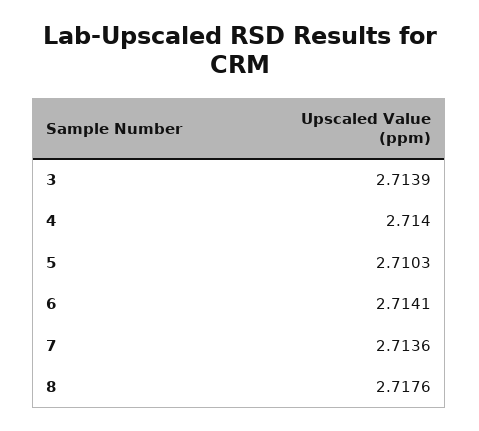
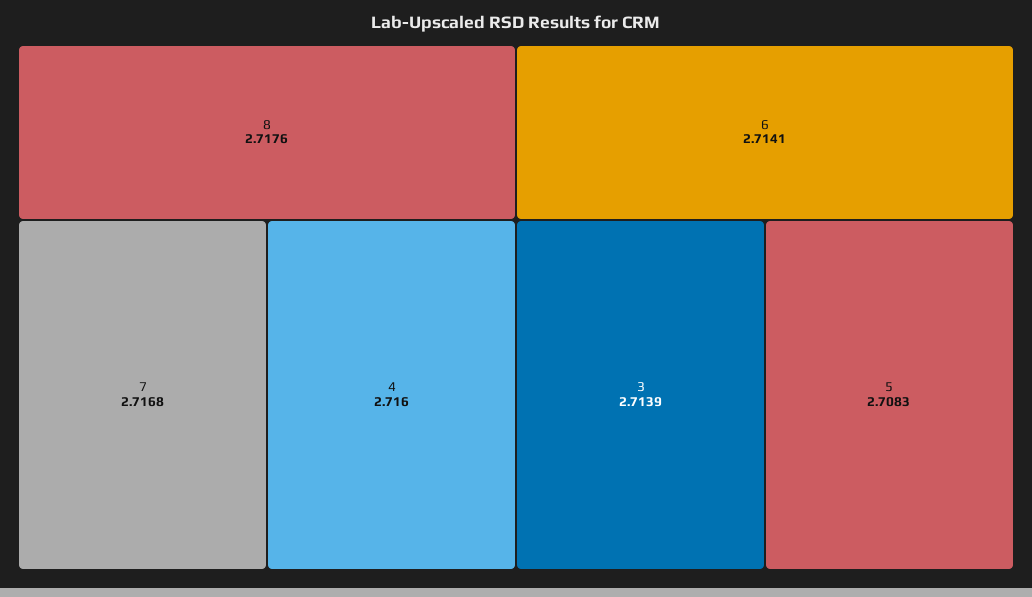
  {
    "3": 2.7139,
-   "4": 2.714,
+   "4": 2.716,
-   "5": 2.7103,
+   "5": 2.7083,
    "6": 2.7141,
-   "7": 2.7136,
+   "7": 2.7168,
    "8": 2.7176
  }

